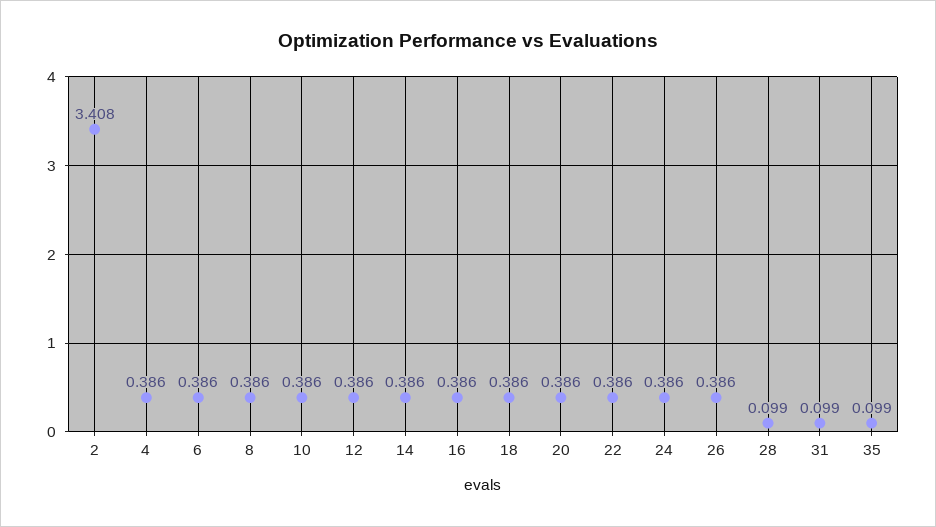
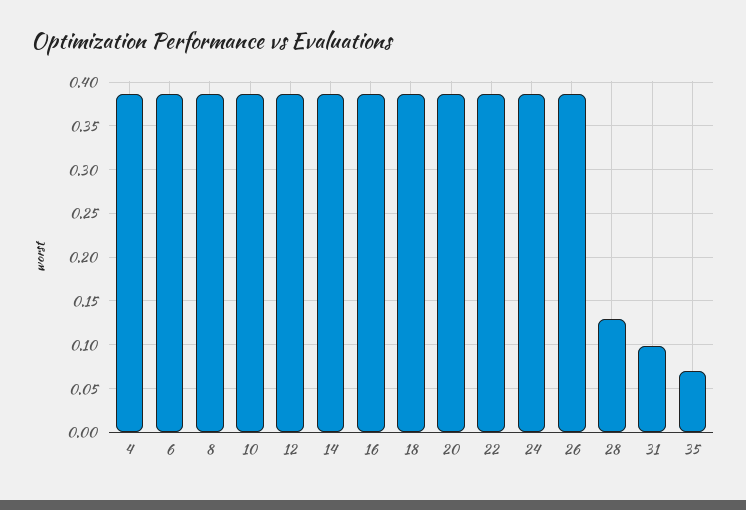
  {
-   "2": 3.408,
    "4": 0.386,
    "6": 0.386,
    "8": 0.386,
    "10": 0.386,
    "12": 0.386,
    "14": 0.386,
    "16": 0.386,
    "18": 0.386,
    "20": 0.386,
    "22": 0.386,
    "24": 0.386,
    "26": 0.386,
-   "28": 0.099,
+   "28": 0.13,
    "31": 0.099,
-   "35": 0.099
+   "35": 0.07
  }

